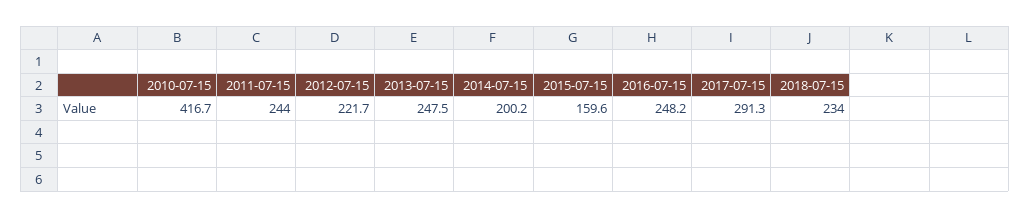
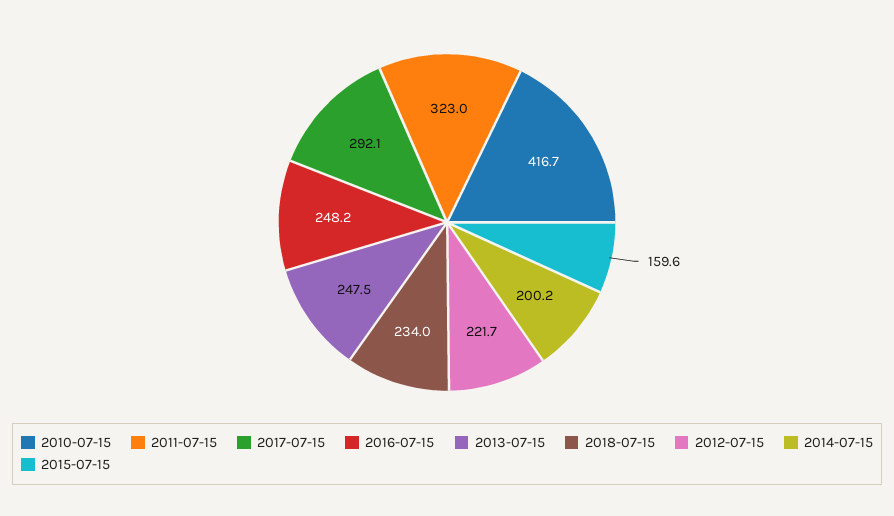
  {
    "2010-07-15": 416.7,
-   "2011-07-15": 244,
+   "2011-07-15": 323,
    "2012-07-15": 221.7,
    "2013-07-15": 247.5,
    "2014-07-15": 200.2,
    "2015-07-15": 159.6,
    "2016-07-15": 248.2,
-   "2017-07-15": 291.3,
+   "2017-07-15": 292.1,
    "2018-07-15": 234
  }

